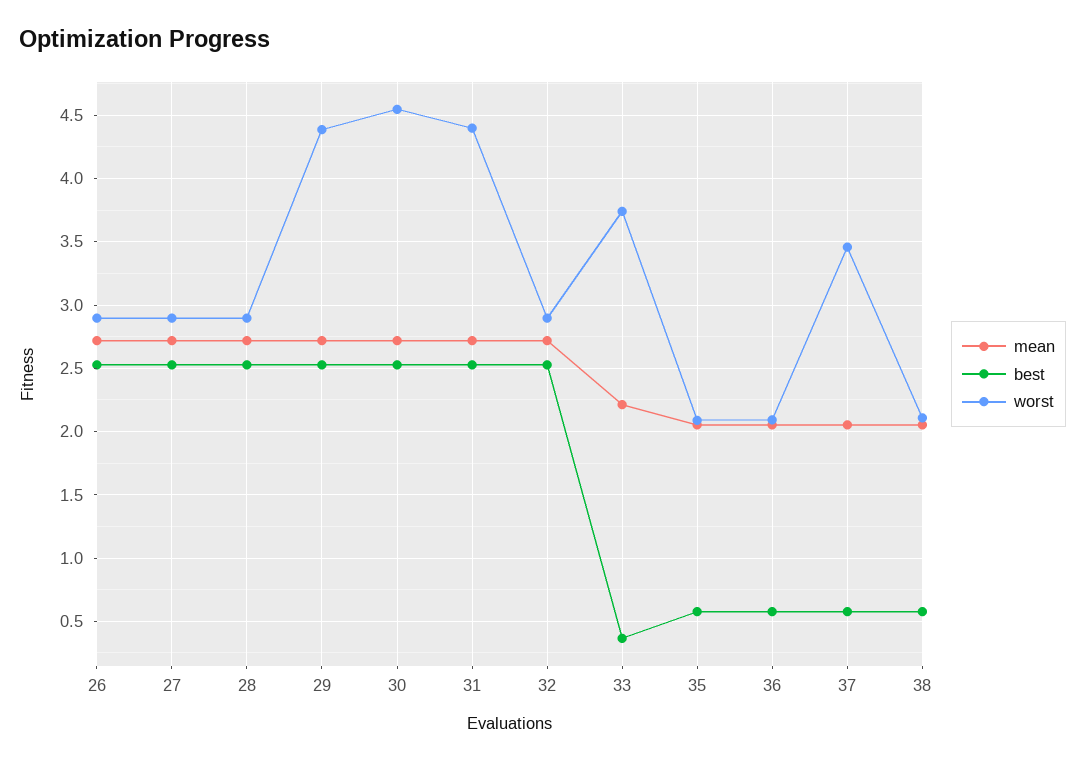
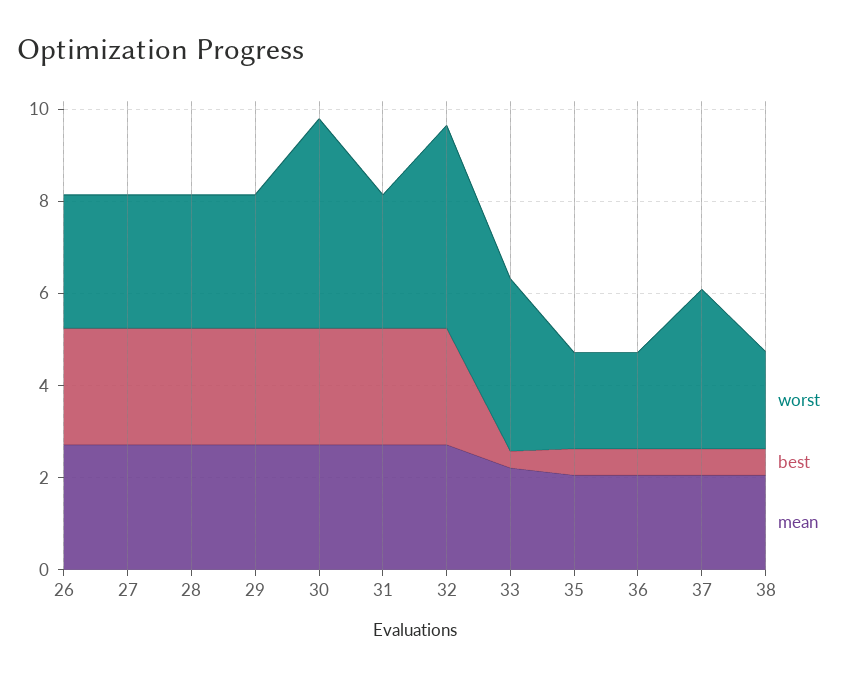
  {
    "mean": {
      "26": 2.7,
      "27": 2.7,
      "28": 2.7,
      "29": 2.7,
      "30": 2.7,
      "31": 2.7,
      "32": 2.7,
      "33": 2.2,
      "35": 2.05,
      "36": 2.05,
      "37": 2.05,
      "38": 2.05
    },
    "best": {
      "26": 2.55,
      "27": 2.55,
      "28": 2.55,
      "29": 2.55,
      "30": 2.55,
      "31": 2.55,
      "32": 2.55,
      "33": 0.35,
      "35": 0.6,
      "36": 0.6,
      "37": 0.6,
      "38": 0.6
    },
    "worst": {
      "26": 2.9,
      "27": 2.9,
      "28": 2.9,
-     "29": 4.4,
+     "29": 3,
      "30": 4.55,
-     "31": 4.4,
+     "31": 3,
-     "32": 2.9,
+     "32": 4.5,
      "33": 3.75,
      "35": 2.1,
      "36": 2.1,
      "37": 3.45,
      "38": 2.1
    }
  }

